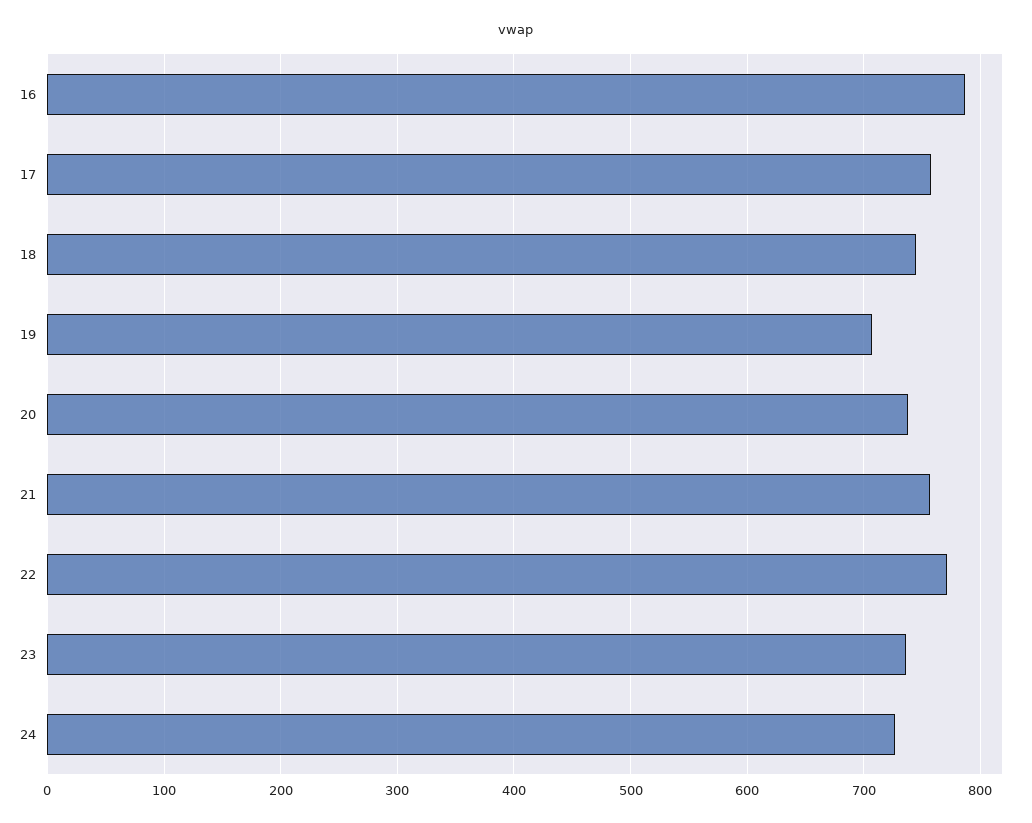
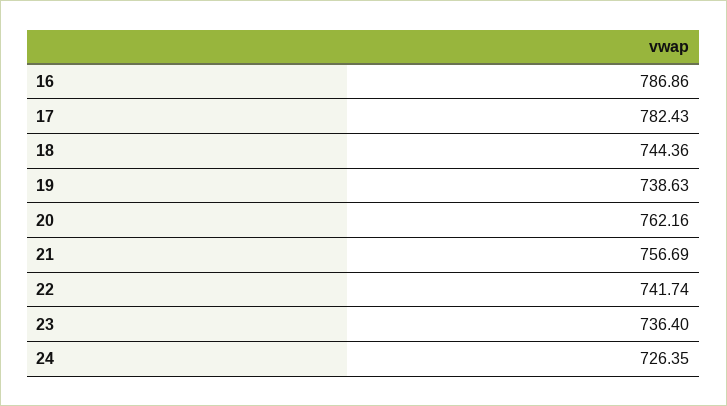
  {
    "16": 786.86,
-   "17": 760,
+   "17": 782.43,
    "18": 744.36,
-   "19": 710,
+   "19": 738.63,
-   "20": 740,
+   "20": 762.16,
    "21": 756.69,
-   "22": 770,
+   "22": 741.74,
    "23": 736.4,
    "24": 726.35
  }

